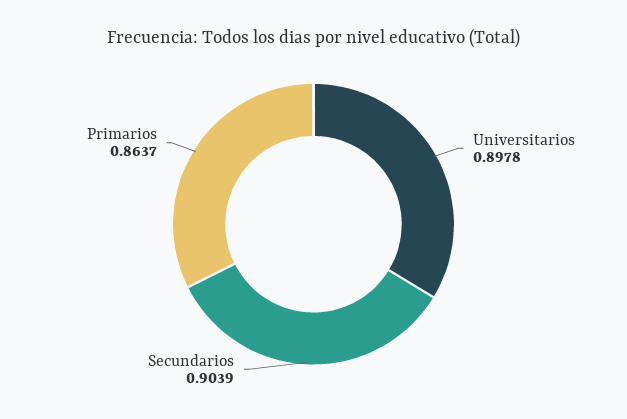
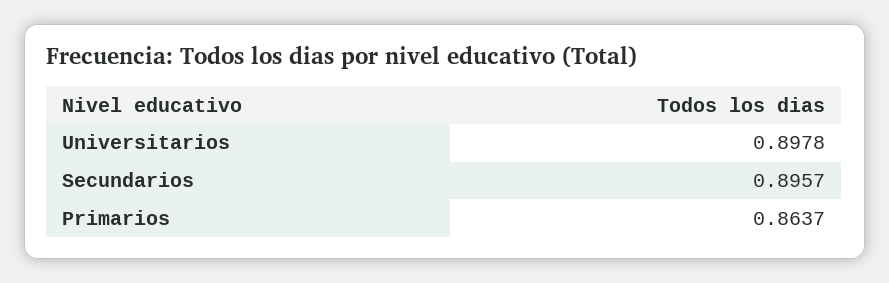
  {
    "Universitarios": 0.8978,
-   "Secundarios": 0.9039,
+   "Secundarios": 0.8957,
    "Primarios": 0.8637
  }

